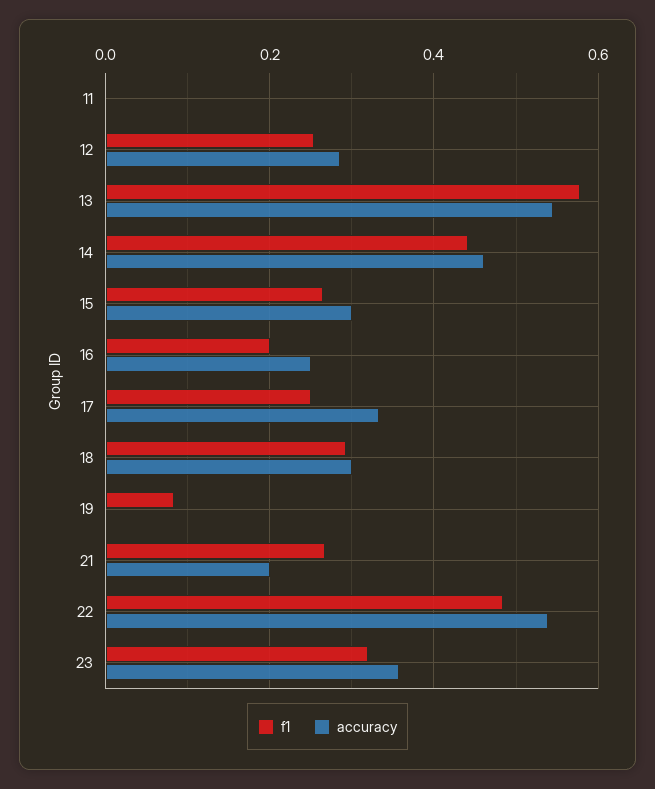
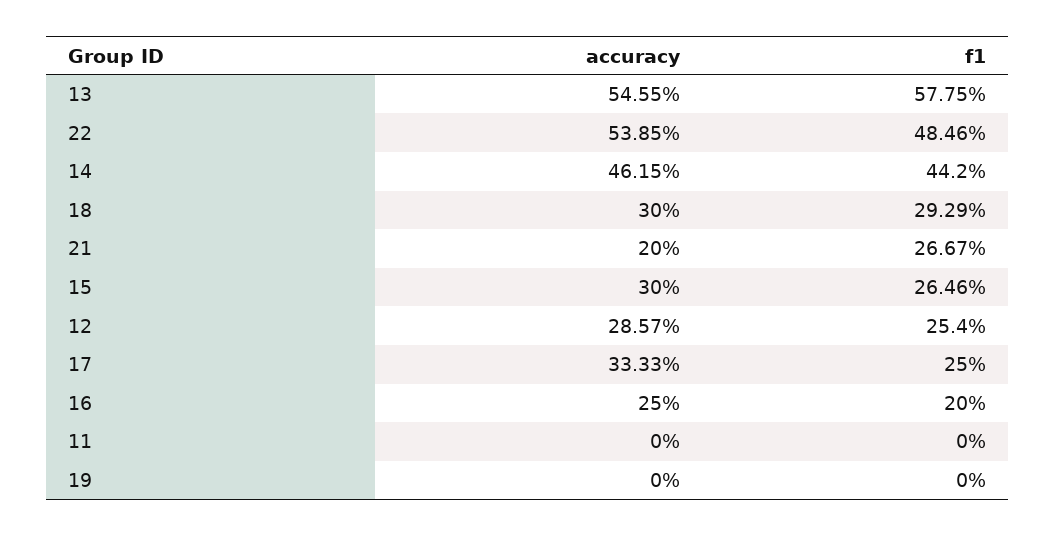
  {
    "f1": {
      "11": 0,
      "12": 0.254,
      "13": 0.5775,
      "14": 0.442,
      "15": 0.2646,
      "16": 0.2,
      "17": 0.25,
      "18": 0.2929,
-     "19": 0.08,
+     "19": 0,
      "21": 0.2667,
-     "22": 0.4846,
+     "22": 0.4846
-     "23": 0.32
    },
    "accuracy": {
      "11": 0,
      "12": 0.2857,
      "13": 0.5455,
      "14": 0.4615,
      "15": 0.3,
      "16": 0.25,
      "17": 0.3333,
      "18": 0.3,
      "19": 0,
      "21": 0.2,
-     "22": 0.5385,
+     "22": 0.5385
-     "23": 0.36
    }
  }

